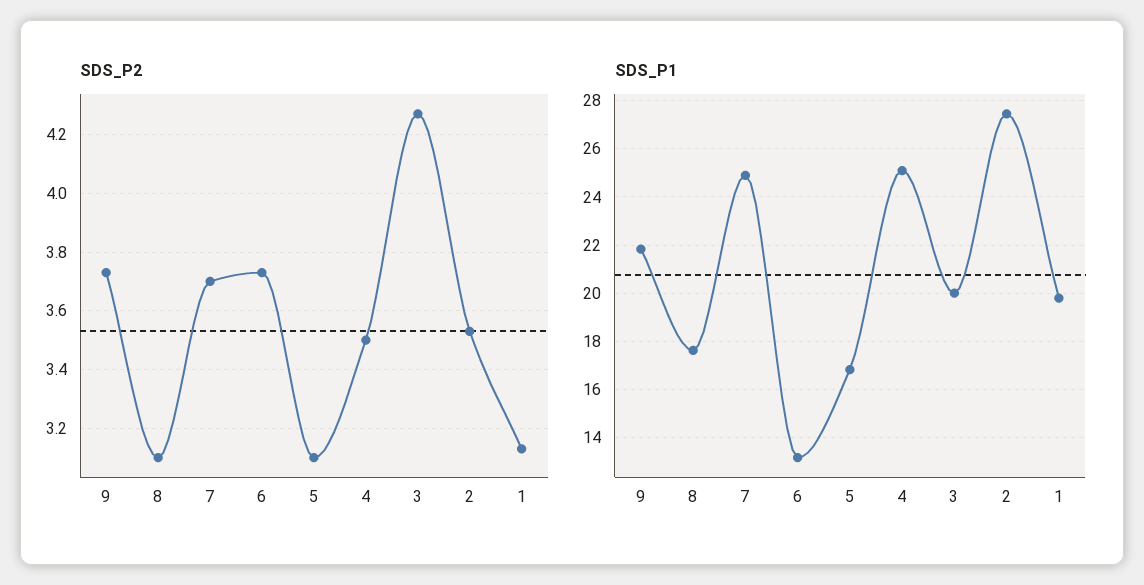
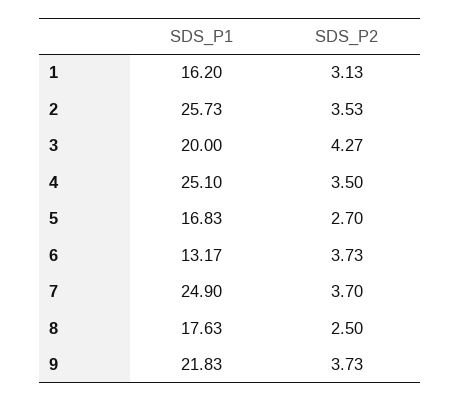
  {
    "SDS_P2": {
      "9": 3.73,
-     "8": 3.1,
+     "8": 2.5,
      "7": 3.7,
      "6": 3.73,
-     "5": 3.1,
+     "5": 2.7,
      "4": 3.5,
      "3": 4.27,
      "2": 3.53,
      "1": 3.13
    },
    "SDS_P1": {
      "9": 21.83,
      "8": 17.63,
      "7": 24.9,
      "6": 13.17,
      "5": 16.83,
      "4": 25.1,
      "3": 20,
-     "2": 27.5,
+     "2": 25.73,
-     "1": 19.75
+     "1": 16.2
    }
  }

